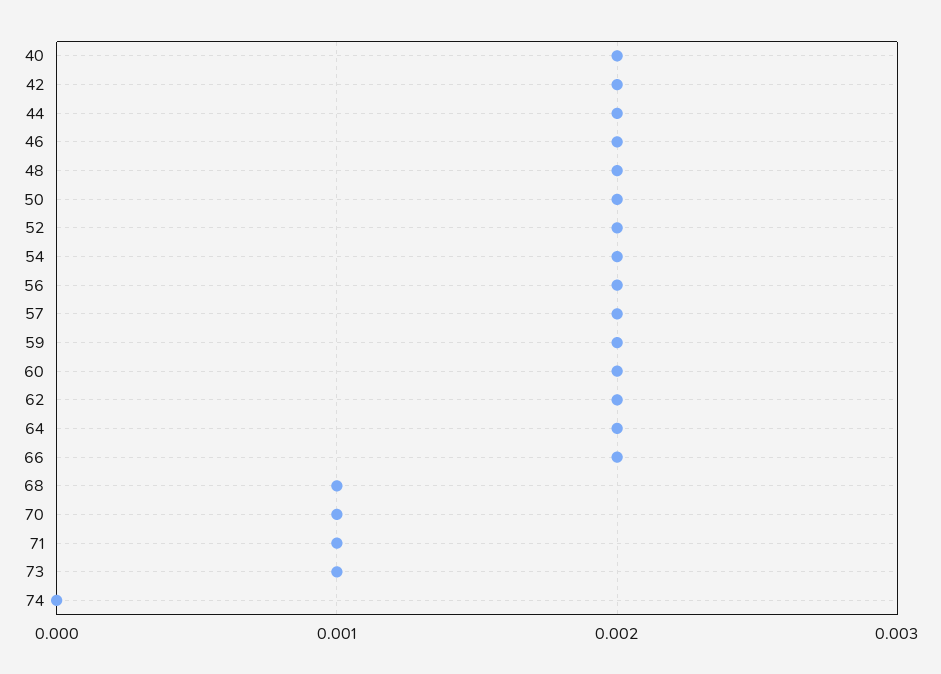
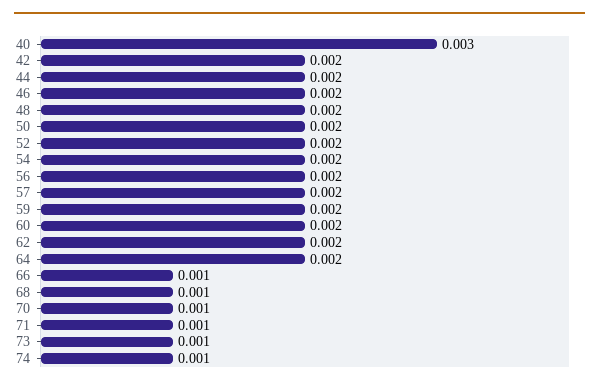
  {
-   "40": 0.002,
+   "40": 0.003,
    "42": 0.002,
    "44": 0.002,
    "46": 0.002,
    "48": 0.002,
    "50": 0.002,
    "52": 0.002,
    "54": 0.002,
    "56": 0.002,
    "57": 0.002,
    "59": 0.002,
    "60": 0.002,
    "62": 0.002,
    "64": 0.002,
-   "66": 0.002,
+   "66": 0.001,
    "68": 0.001,
    "70": 0.001,
    "71": 0.001,
    "73": 0.001,
-   "74": 0
+   "74": 0.001
  }

